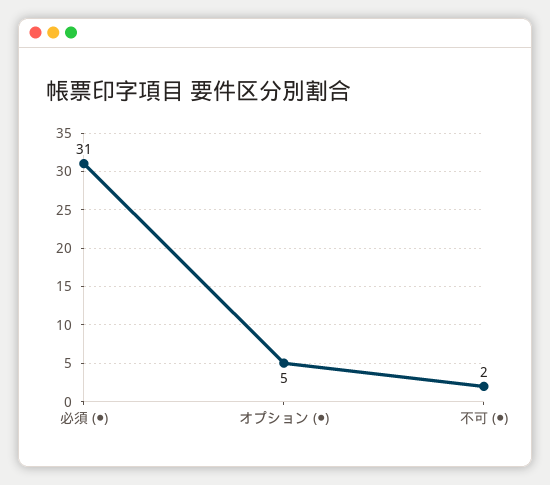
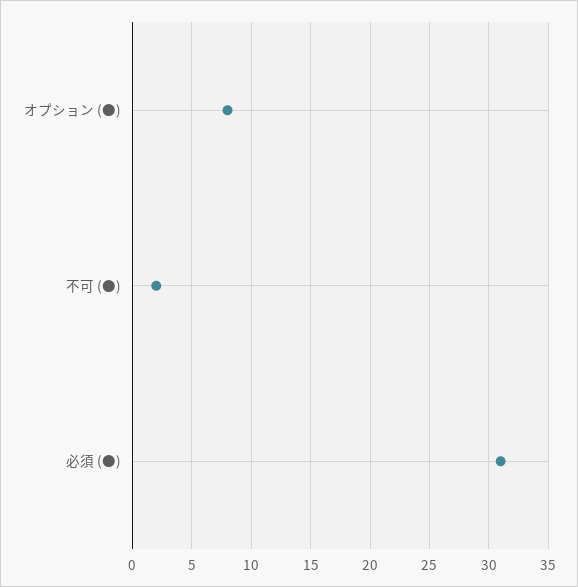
  {
    "必須 (●)": 31,
-   "オプション (●)": 5,
+   "オプション (●)": 8,
    "不可 (●)": 2
  }

